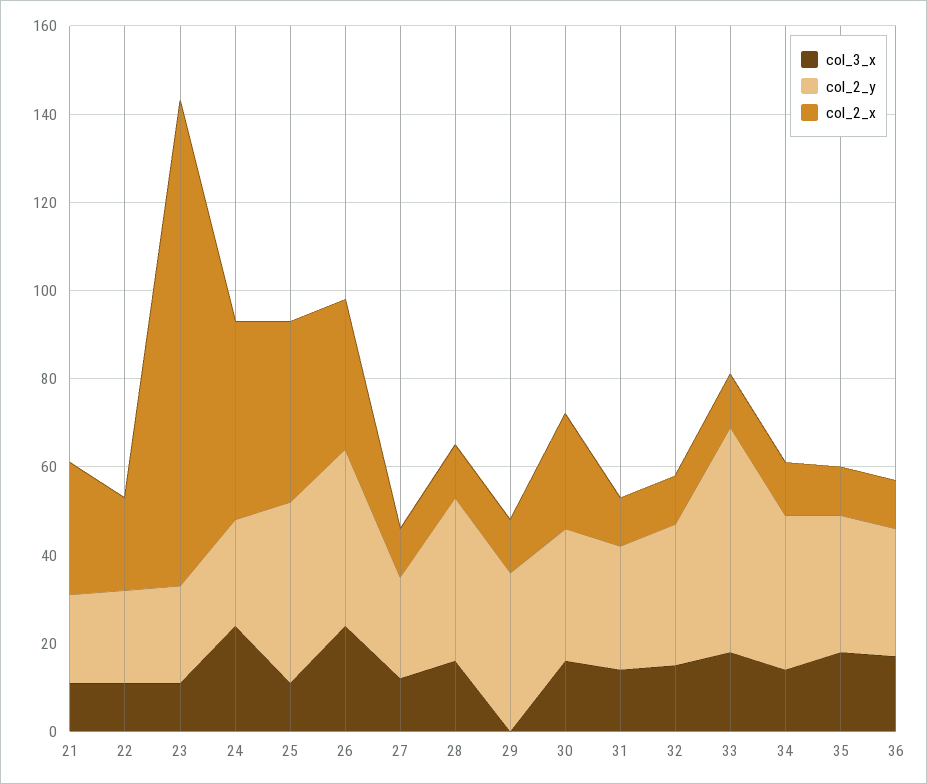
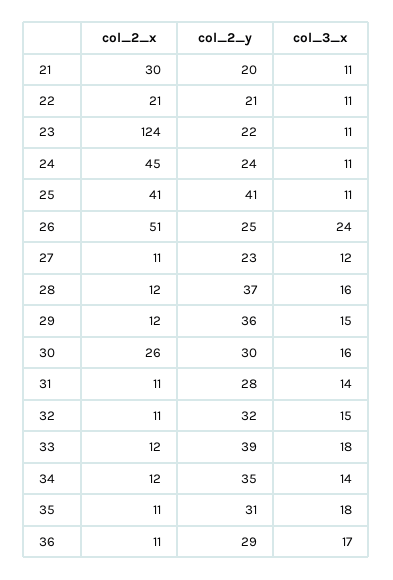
  {
    "col_3_x": {
      "21": 11,
      "22": 11,
      "23": 11,
-     "24": 25,
+     "24": 11,
      "25": 11,
      "26": 24,
      "27": 12,
      "28": 16,
-     "29": 0,
+     "29": 15,
      "30": 16,
      "31": 14,
      "32": 15,
      "33": 18,
      "34": 14,
      "35": 18,
      "36": 17
    },
    "col_2_y": {
      "21": 20,
      "22": 21,
      "23": 22,
      "24": 24,
      "25": 41,
-     "26": 40,
+     "26": 25,
      "27": 23,
      "28": 37,
      "29": 36,
      "30": 30,
      "31": 28,
      "32": 32,
-     "33": 50,
+     "33": 39,
      "34": 35,
      "35": 31,
      "36": 29
    },
    "col_2_x": {
      "21": 30,
      "22": 21,
-     "23": 110,
+     "23": 124,
      "24": 45,
      "25": 41,
-     "26": 35,
+     "26": 51,
      "27": 11,
      "28": 12,
      "29": 12,
      "30": 26,
      "31": 11,
      "32": 11,
      "33": 12,
      "34": 12,
      "35": 11,
      "36": 11
    }
  }

